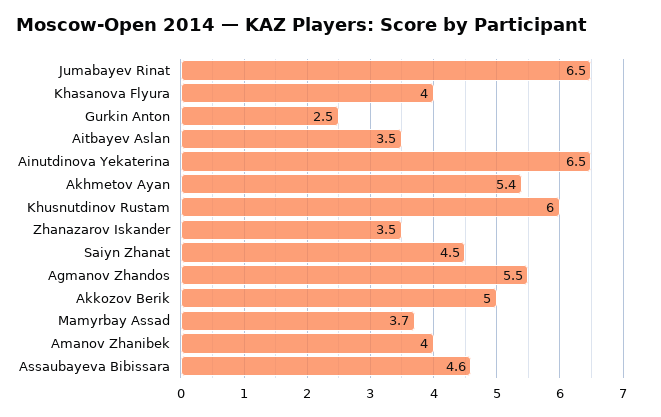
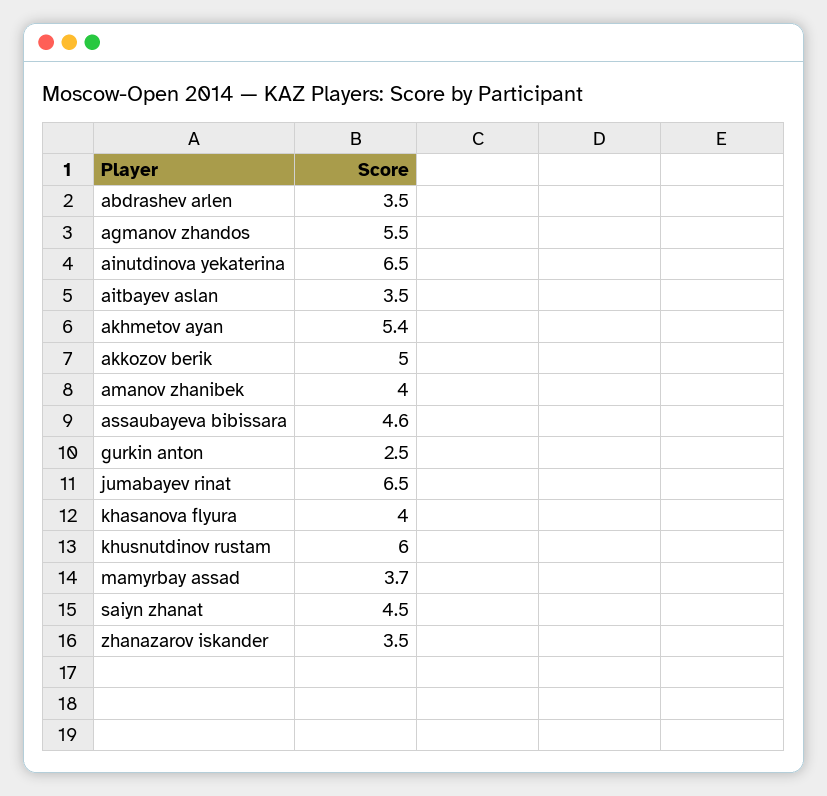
  {
    "Jumabayev Rinat": 6.5,
    "Khasanova Flyura": 4,
    "Gurkin Anton": 2.5,
    "Aitbayev Aslan": 3.5,
    "Ainutdinova Yekaterina": 6.5,
    "Akhmetov Ayan": 5.4,
    "Khusnutdinov Rustam": 6,
    "Zhanazarov Iskander": 3.5,
    "Saiyn Zhanat": 4.5,
    "Agmanov Zhandos": 5.5,
    "Akkozov Berik": 5,
    "Mamyrbay Assad": 3.7,
    "Amanov Zhanibek": 4,
-   "Assaubayeva Bibissara": 4.6
+   "Assaubayeva Bibissara": 4.6,
+   "abdrashev arlen": 3.5
  }

